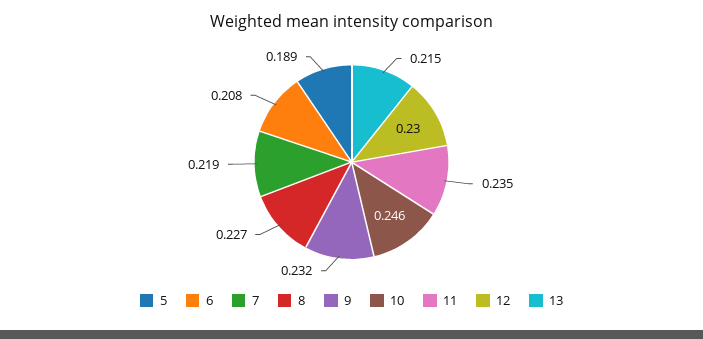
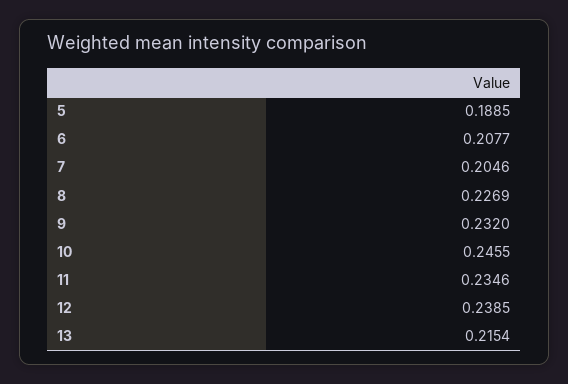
  {
    "5": 0.1885,
    "6": 0.2077,
-   "7": 0.219,
+   "7": 0.2046,
    "8": 0.2269,
    "9": 0.232,
    "10": 0.2455,
    "11": 0.2346,
-   "12": 0.23,
+   "12": 0.2385,
    "13": 0.2154
  }

